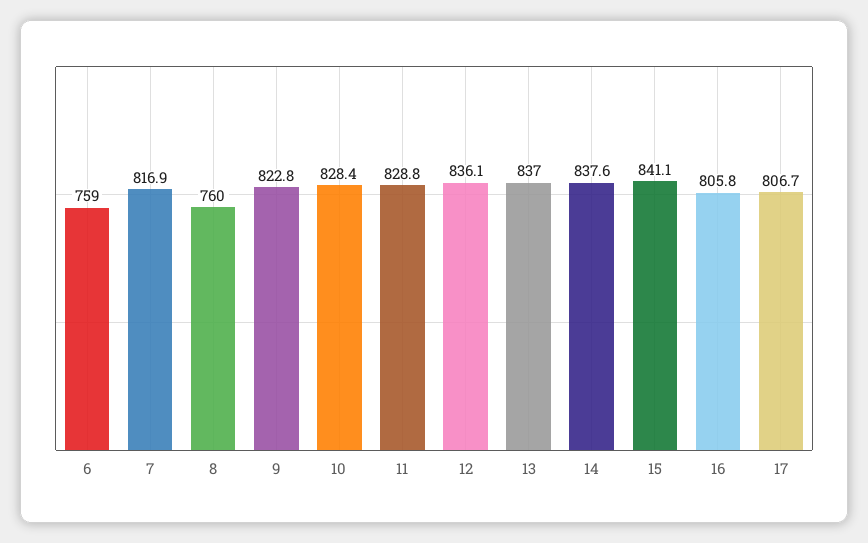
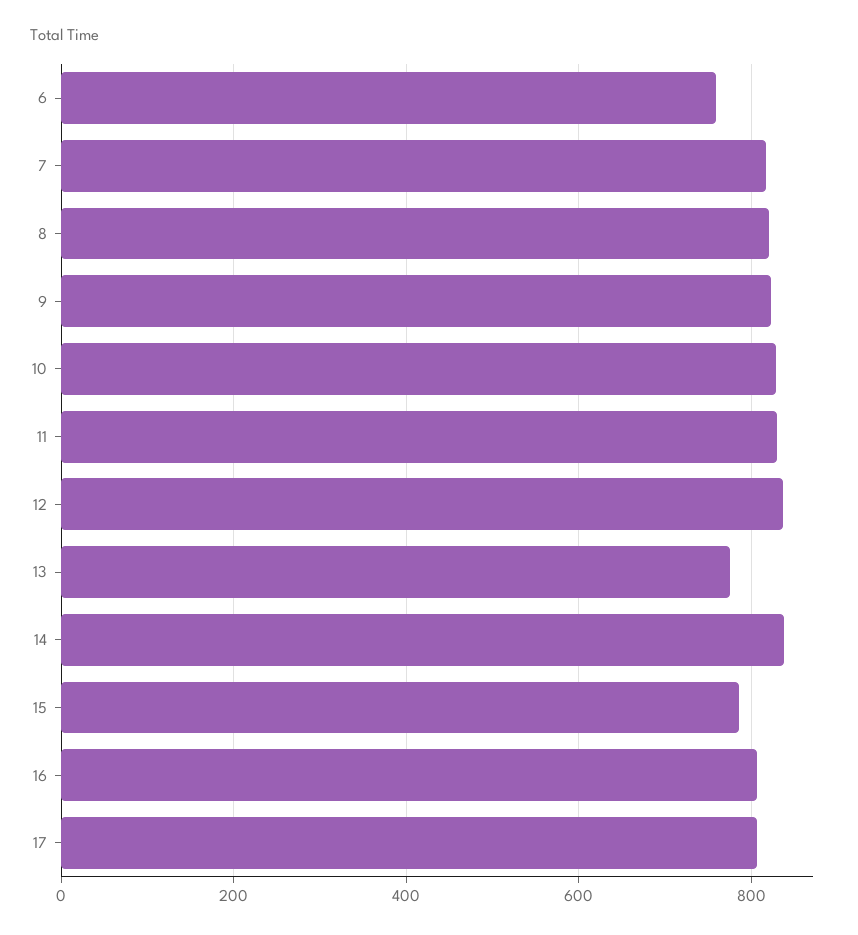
  {
    "6": 759,
    "7": 816.9,
-   "8": 760,
+   "8": 820,
    "9": 822.8,
    "10": 828.4,
    "11": 828.8,
    "12": 836.1,
-   "13": 837,
+   "13": 780,
    "14": 837.6,
-   "15": 841.1,
+   "15": 780,
    "16": 805.8,
    "17": 806.7
  }

